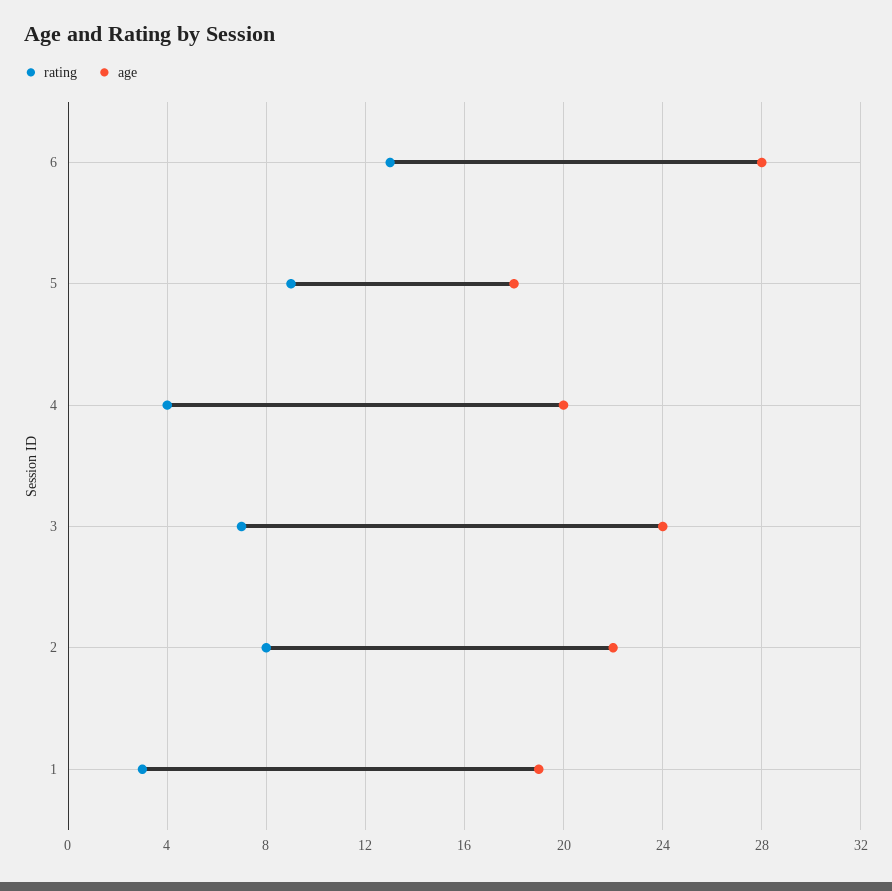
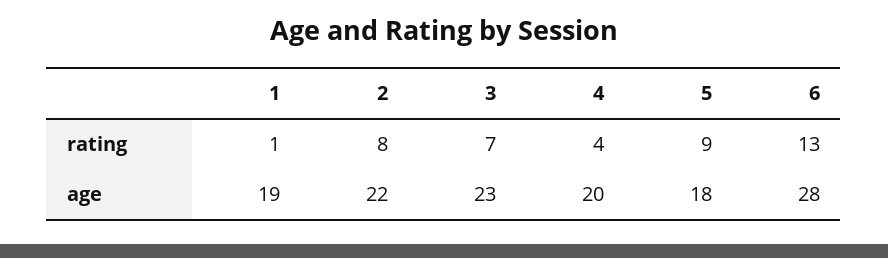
  {
    "rating": {
      "6": 13,
      "5": 9,
      "4": 4,
      "3": 7,
      "2": 8,
-     "1": 3
+     "1": 1
    },
    "age": {
      "6": 28,
      "5": 18,
      "4": 20,
-     "3": 24,
+     "3": 23,
      "2": 22,
      "1": 19
    }
  }

